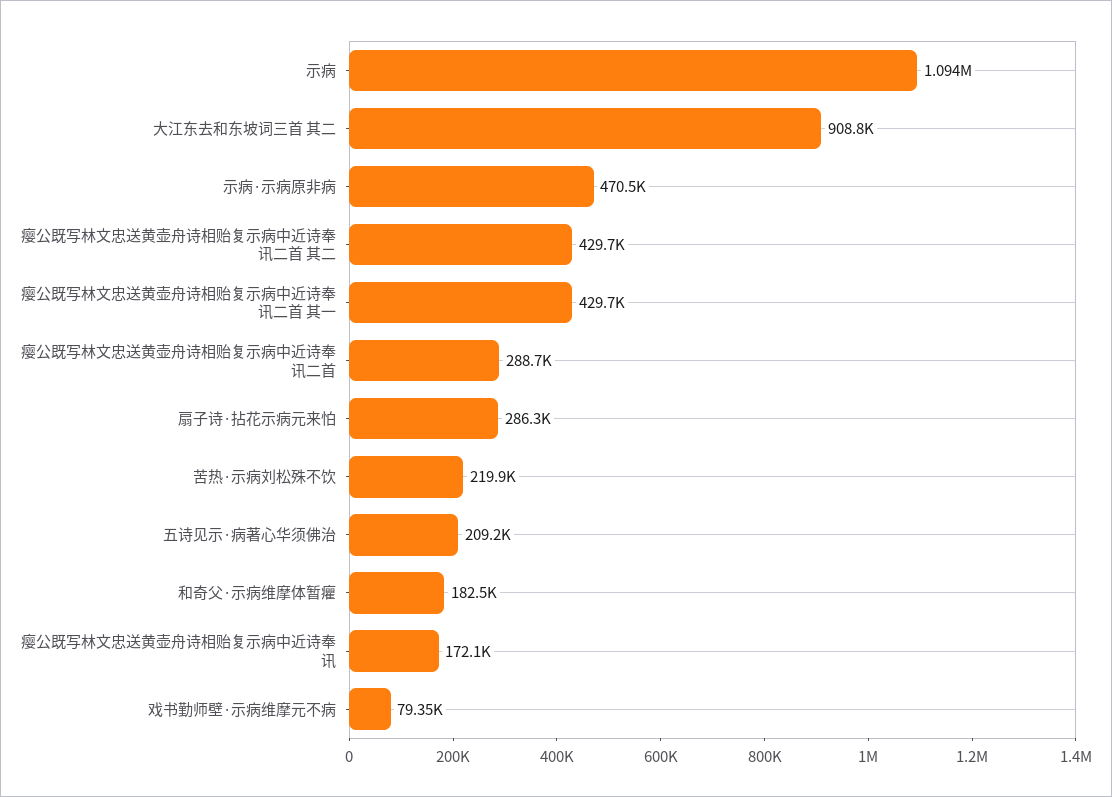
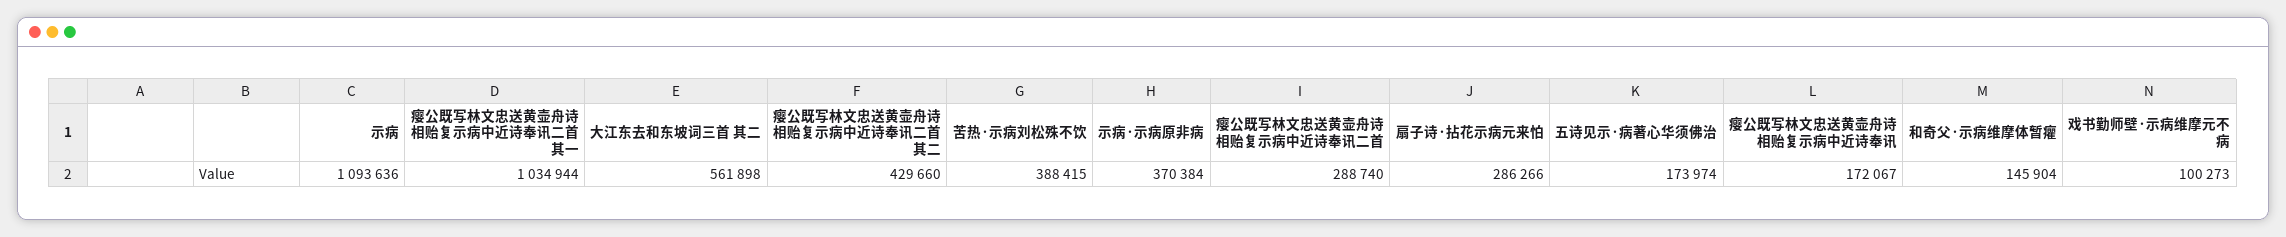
  {
    "示病": 1093636,
-   "大江东去和东坡词三首 其二": 908800,
+   "大江东去和东坡词三首 其二": 561898,
-   "示病·示病原非病": 470500,
+   "示病·示病原非病": 370384,
    "瘿公既写林文忠送黄壶舟诗相贻复示病中近诗奉讯二首 其二": 429660,
-   "瘿公既写林文忠送黄壶舟诗相贻复示病中近诗奉讯二首 其一": 429700,
+   "瘿公既写林文忠送黄壶舟诗相贻复示病中近诗奉讯二首 其一": 1034944,
    "瘿公既写林文忠送黄壶舟诗相贻复示病中近诗奉讯二首": 288740,
    "扇子诗·拈花示病元来怕": 286266,
-   "苦热·示病刘松殊不饮": 219900,
+   "苦热·示病刘松殊不饮": 388415,
-   "五诗见示·病著心华须佛治": 209200,
+   "五诗见示·病著心华须佛治": 173974,
-   "和奇父·示病维摩体暂癯": 182500,
+   "和奇父·示病维摩体暂癯": 145904,
    "瘿公既写林文忠送黄壶舟诗相贻复示病中近诗奉讯": 172067,
-   "戏书勤师壁·示病维摩元不病": 79350
+   "戏书勤师壁·示病维摩元不病": 100273
  }

